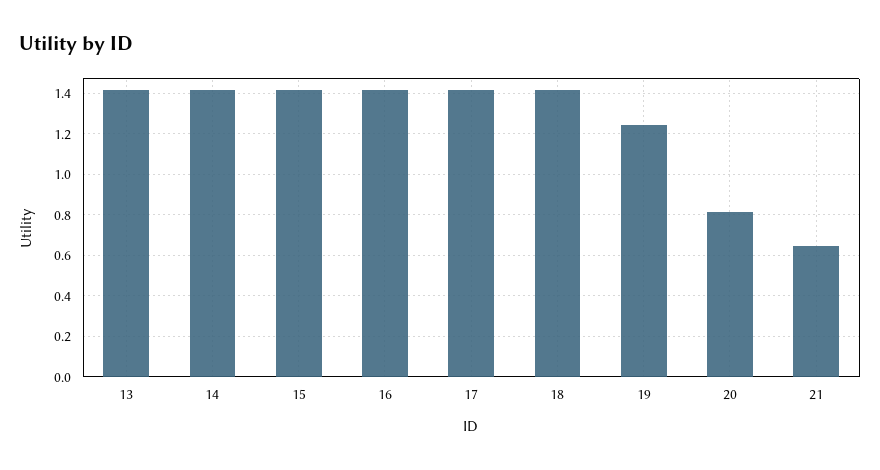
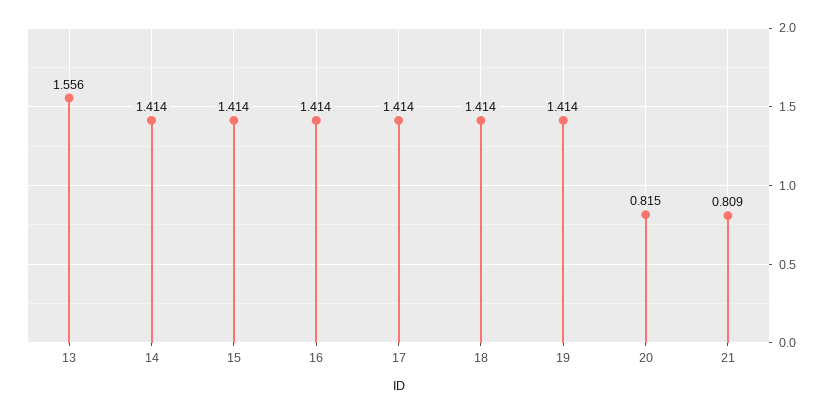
  {
-   "13": 1.4,
+   "13": 1.556,
    "14": 1.414,
    "15": 1.414,
    "16": 1.414,
    "17": 1.414,
    "18": 1.414,
-   "19": 1.25,
+   "19": 1.414,
    "20": 0.815,
-   "21": 0.65
+   "21": 0.809
  }

